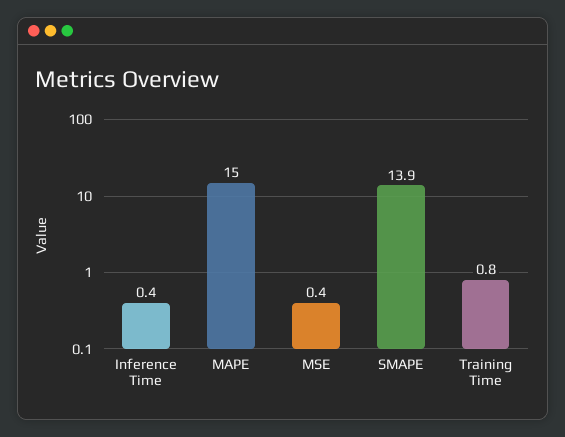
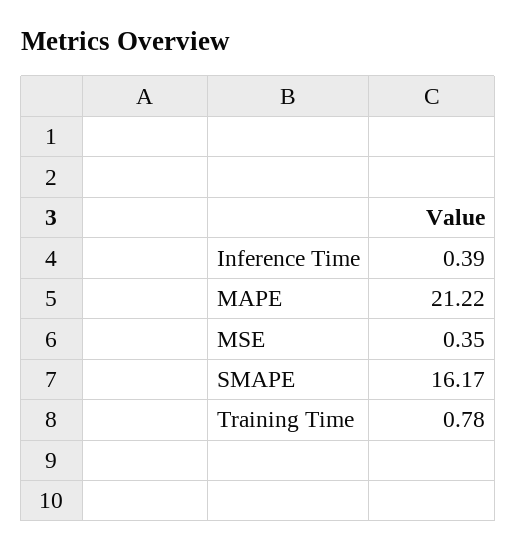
  {
    "Inference Time": 0.39,
-   "MAPE": 15,
+   "MAPE": 21.22,
    "MSE": 0.35,
-   "SMAPE": 13.9,
+   "SMAPE": 16.17,
    "Training Time": 0.78
  }

